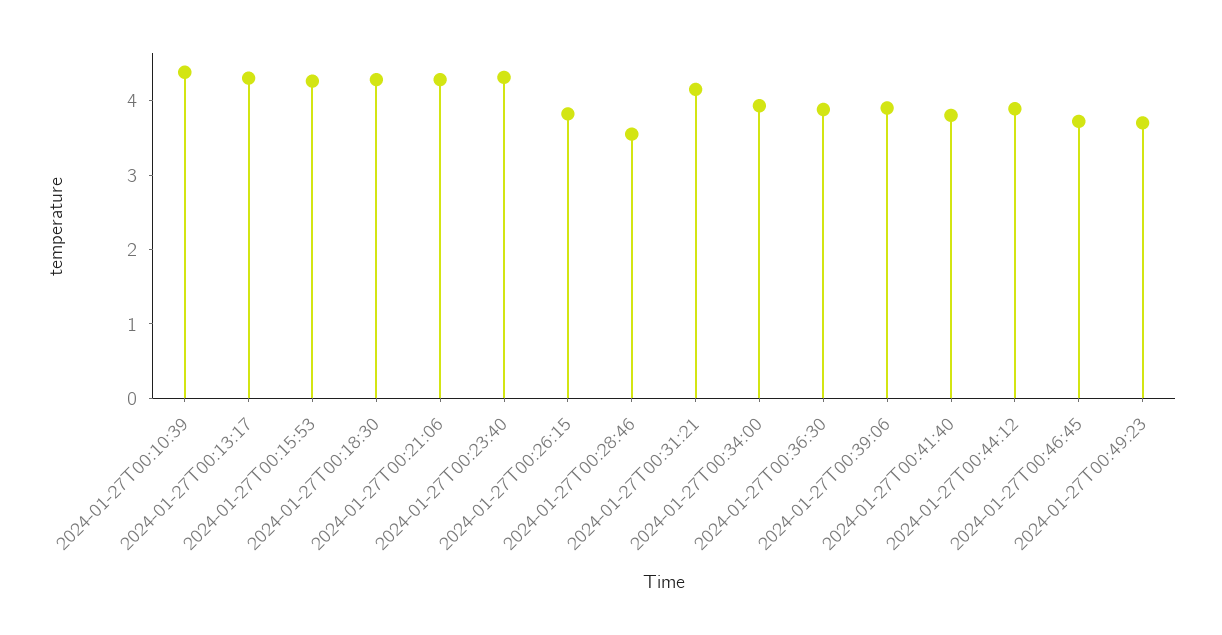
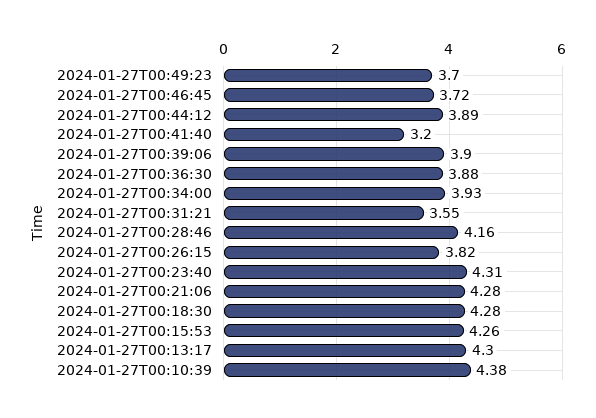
  {
    "2024-01-27T00:10:39": 4.38,
    "2024-01-27T00:13:17": 4.3,
    "2024-01-27T00:15:53": 4.26,
    "2024-01-27T00:18:30": 4.28,
    "2024-01-27T00:21:06": 4.28,
    "2024-01-27T00:23:40": 4.31,
    "2024-01-27T00:26:15": 3.82,
-   "2024-01-27T00:28:46": 3.6,
+   "2024-01-27T00:28:46": 4.16,
-   "2024-01-27T00:31:21": 4.2,
+   "2024-01-27T00:31:21": 3.55,
    "2024-01-27T00:34:00": 3.93,
    "2024-01-27T00:36:30": 3.88,
    "2024-01-27T00:39:06": 3.9,
-   "2024-01-27T00:41:40": 3.8,
+   "2024-01-27T00:41:40": 3.2,
    "2024-01-27T00:44:12": 3.89,
    "2024-01-27T00:46:45": 3.72,
    "2024-01-27T00:49:23": 3.7
  }

